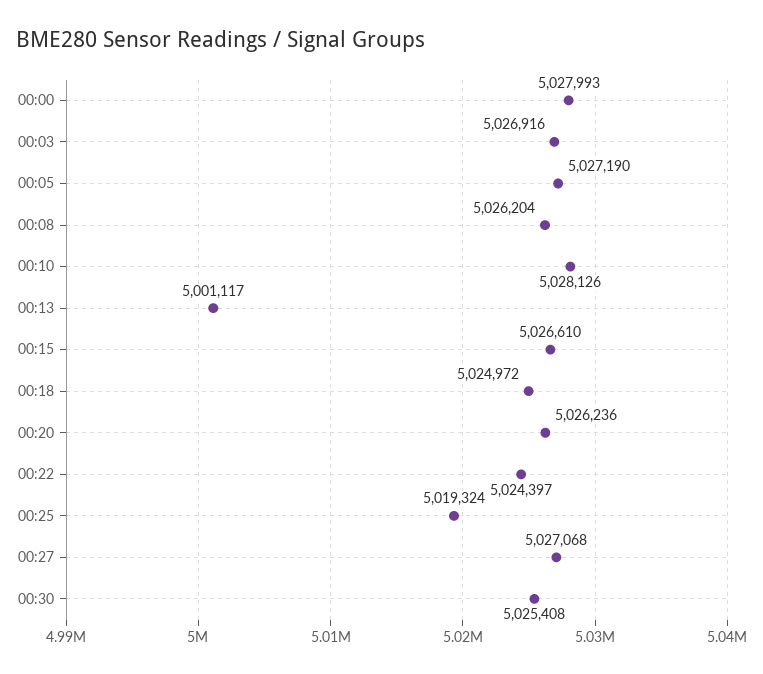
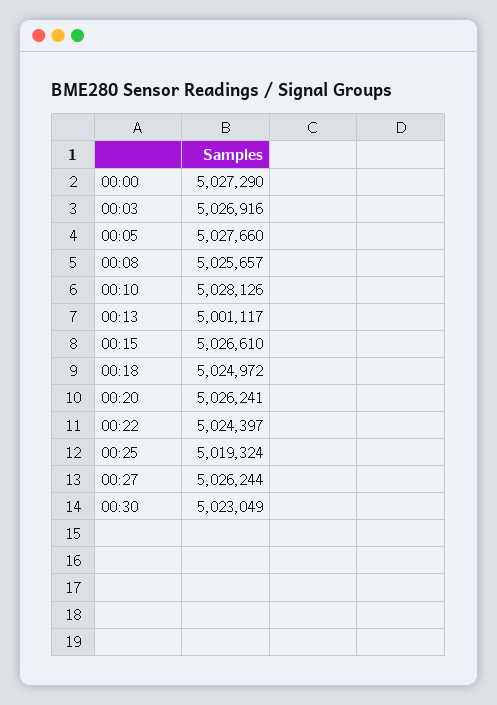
  {
-   "00:00": 5027993,
+   "00:00": 5027290,
    "00:03": 5026916,
-   "00:05": 5027190,
+   "00:05": 5027660,
-   "00:08": 5026204,
+   "00:08": 5025657,
    "00:10": 5028126,
    "00:13": 5001117,
    "00:15": 5026610,
    "00:18": 5024972,
-   "00:20": 5026236,
+   "00:20": 5026241,
    "00:22": 5024397,
    "00:25": 5019324,
-   "00:27": 5027068,
+   "00:27": 5026244,
-   "00:30": 5025408
+   "00:30": 5023049
  }

